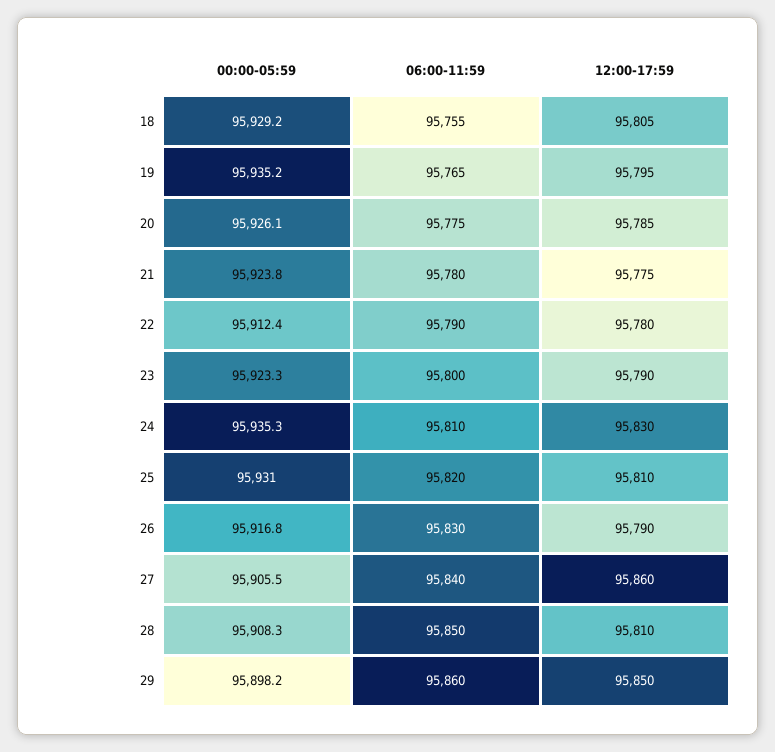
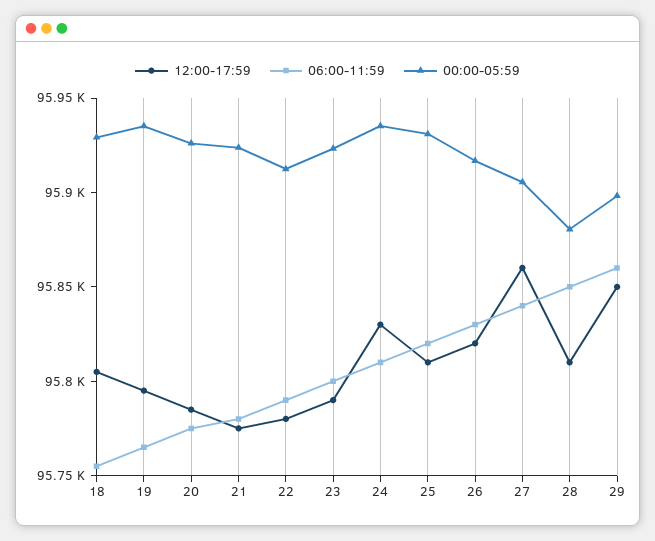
  {
    "00:00-05:59": {
      "18": 95929.2,
      "19": 95935.2,
      "20": 95926.1,
      "21": 95923.8,
      "22": 95912.4,
      "23": 95923.3,
      "24": 95935.3,
      "25": 95931,
      "26": 95916.8,
      "27": 95905.5,
-     "28": 95908.3,
+     "28": 95880,
      "29": 95898.2
    },
    "06:00-11:59": {
      "18": 95755,
      "19": 95765,
      "20": 95775,
      "21": 95780,
      "22": 95790,
      "23": 95800,
      "24": 95810,
      "25": 95820,
      "26": 95830,
      "27": 95840,
      "28": 95850,
      "29": 95860
    },
    "12:00-17:59": {
      "18": 95805,
      "19": 95795,
      "20": 95785,
      "21": 95775,
      "22": 95780,
      "23": 95790,
      "24": 95830,
      "25": 95810,
-     "26": 95790,
+     "26": 95820,
      "27": 95860,
      "28": 95810,
      "29": 95850
    }
  }

